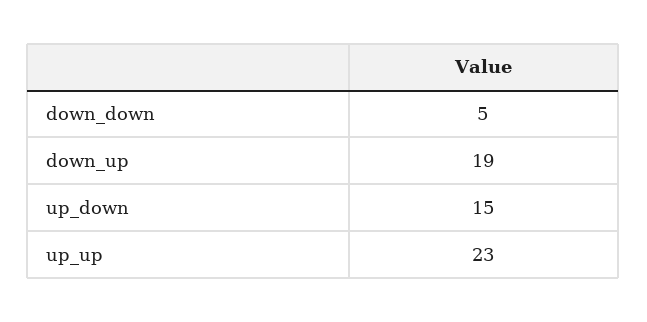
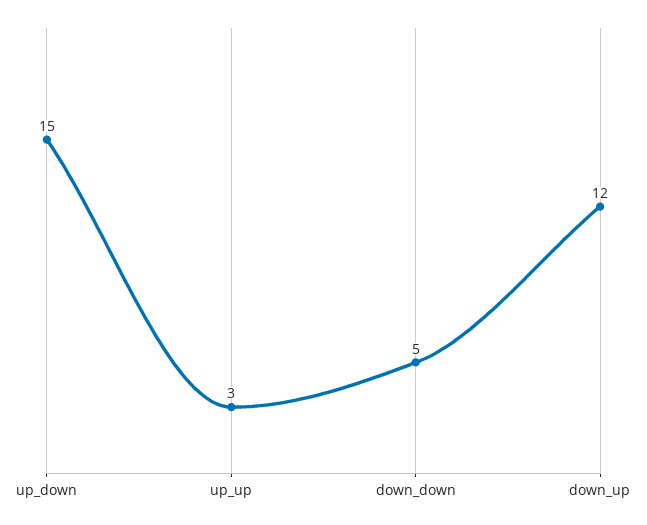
  {
    "down_down": 5,
-   "down_up": 19,
+   "down_up": 12,
    "up_down": 15,
-   "up_up": 23
+   "up_up": 3
  }

